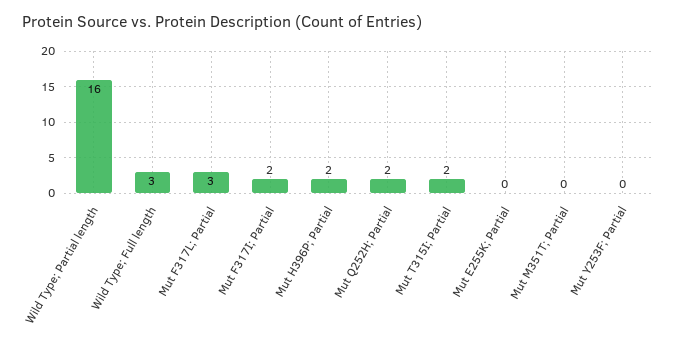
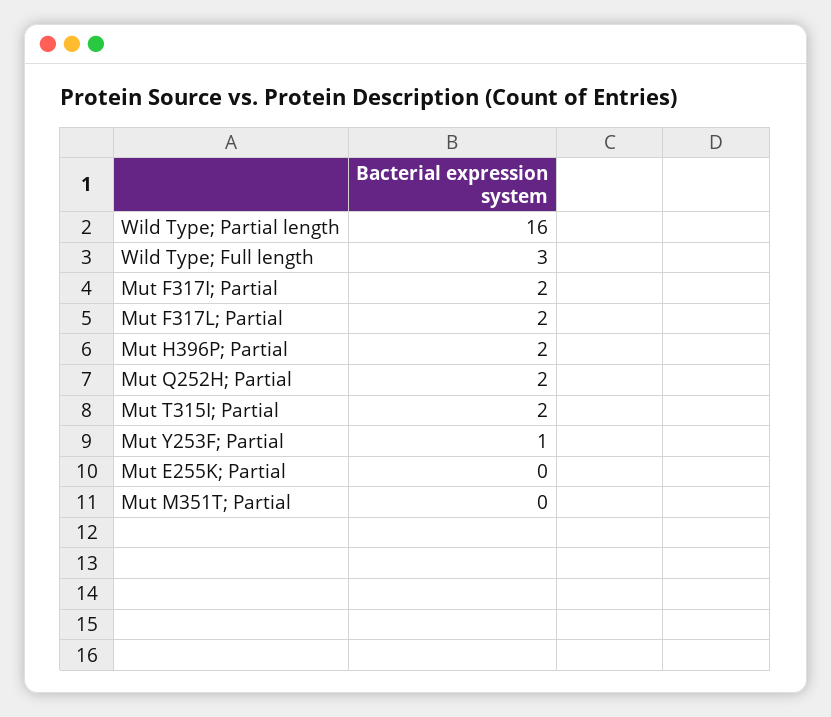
  {
    "Wild Type; Partial length": 16,
    "Wild Type; Full length": 3,
-   "Mut F317L; Partial": 3,
+   "Mut F317L; Partial": 2,
    "Mut F317I; Partial": 2,
    "Mut H396P; Partial": 2,
    "Mut Q252H; Partial": 2,
    "Mut T315I; Partial": 2,
    "Mut E255K; Partial": 0,
    "Mut M351T; Partial": 0,
-   "Mut Y253F; Partial": 0
+   "Mut Y253F; Partial": 1
  }

